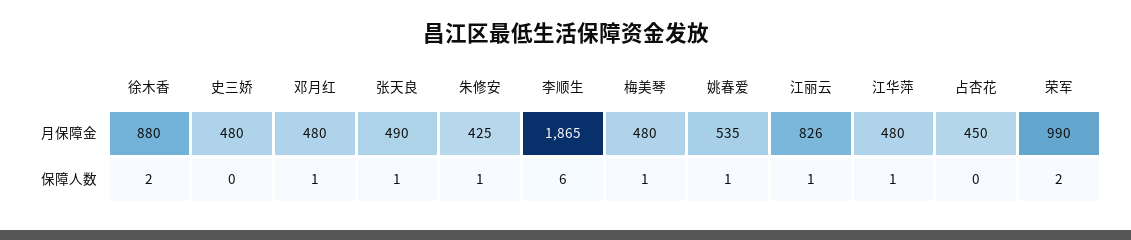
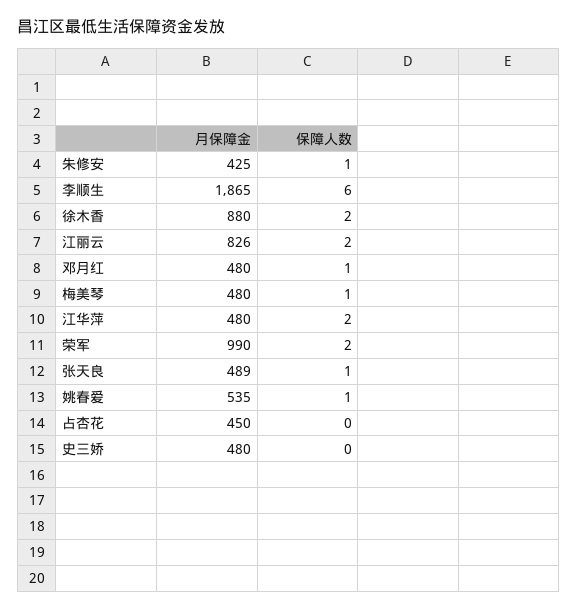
  {
    "徐木香": {
      "月保障金": 880,
      "保障人数": 2
    },
    "史三娇": {
      "月保障金": 480,
      "保障人数": 0
    },
    "邓月红": {
      "月保障金": 480,
      "保障人数": 1
    },
    "张天良": {
-     "月保障金": 490,
+     "月保障金": 489,
      "保障人数": 1
    },
    "朱修安": {
      "月保障金": 425,
      "保障人数": 1
    },
    "李顺生": {
      "月保障金": 1865,
      "保障人数": 6
    },
    "梅美琴": {
      "月保障金": 480,
      "保障人数": 1
    },
    "姚春爱": {
      "月保障金": 535,
      "保障人数": 1
    },
    "江丽云": {
      "月保障金": 826,
-     "保障人数": 1
+     "保障人数": 2
    },
    "江华萍": {
      "月保障金": 480,
-     "保障人数": 1
+     "保障人数": 2
    },
    "占杏花": {
      "月保障金": 450,
      "保障人数": 0
    },
    "荣军": {
      "月保障金": 990,
      "保障人数": 2
    }
  }

